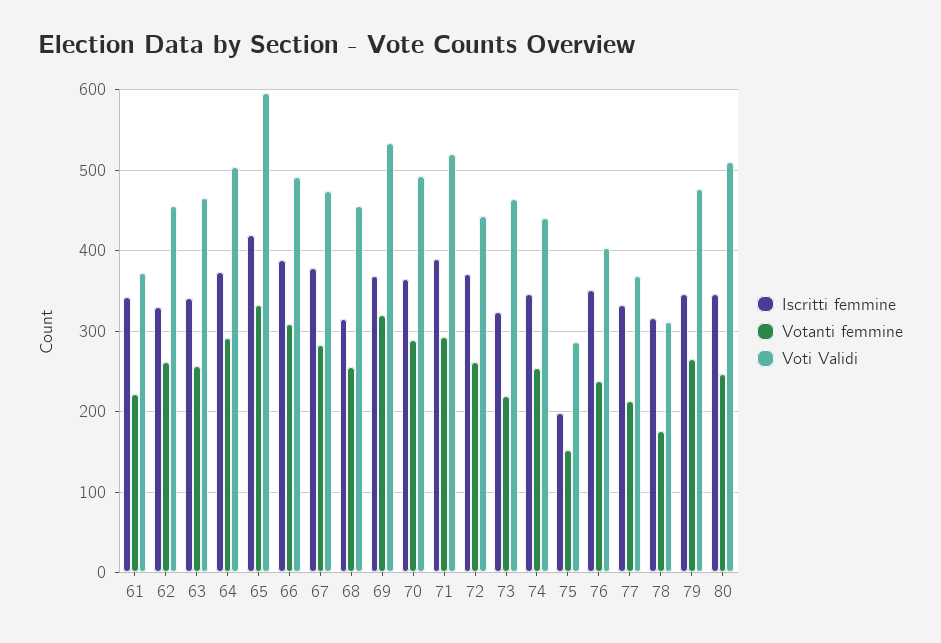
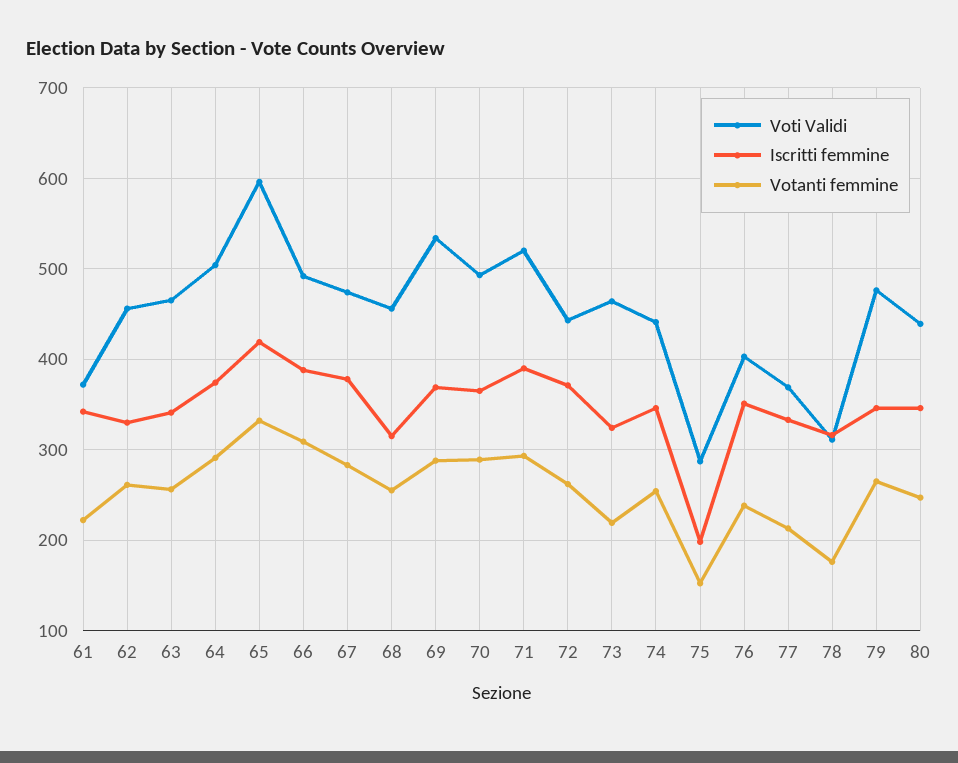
  {
    "Iscritti femmine": {
      "61": 340,
      "62": 330,
      "63": 340,
      "64": 370,
      "65": 420,
      "66": 390,
      "67": 380,
      "68": 320,
      "69": 370,
      "70": 370,
      "71": 390,
      "72": 370,
      "73": 320,
      "74": 350,
      "75": 200,
      "76": 350,
      "77": 330,
      "78": 320,
      "79": 350,
      "80": 350
    },
    "Votanti femmine": {
      "61": 220,
      "62": 260,
      "63": 260,
      "64": 290,
      "65": 330,
      "66": 310,
      "67": 280,
      "68": 260,
-     "69": 320,
+     "69": 290,
      "70": 290,
      "71": 290,
      "72": 260,
      "73": 220,
      "74": 250,
      "75": 150,
      "76": 240,
      "77": 210,
      "78": 180,
      "79": 270,
      "80": 250
    },
    "Voti Validi": {
      "61": 370,
      "62": 460,
      "63": 470,
      "64": 500,
      "65": 600,
      "66": 490,
      "67": 470,
      "68": 460,
      "69": 530,
      "70": 490,
      "71": 520,
      "72": 440,
      "73": 460,
      "74": 440,
      "75": 290,
      "76": 400,
      "77": 370,
      "78": 310,
      "79": 480,
-     "80": 510
+     "80": 440
    }
  }

